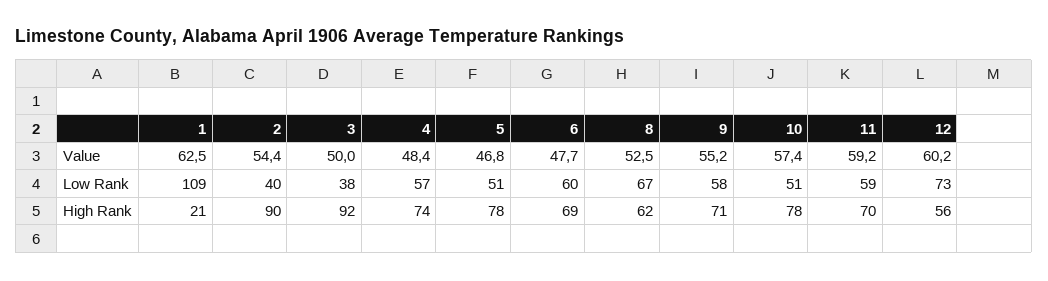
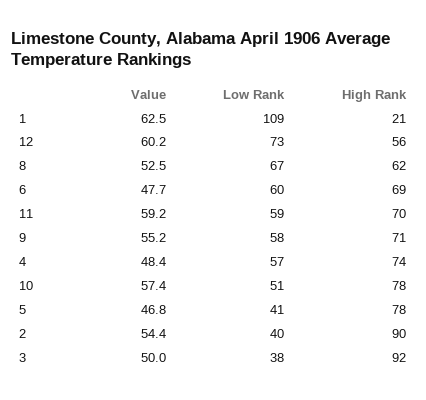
  {
    "1": {
      "Value": 62.5,
      "Low Rank": 109,
      "High Rank": 21
    },
    "2": {
      "Value": 54.4,
      "Low Rank": 40,
      "High Rank": 90
    },
    "3": {
      "Value": 50,
      "Low Rank": 38,
      "High Rank": 92
    },
    "4": {
      "Value": 48.4,
      "Low Rank": 57,
      "High Rank": 74
    },
    "5": {
      "Value": 46.8,
-     "Low Rank": 51,
+     "Low Rank": 41,
      "High Rank": 78
    },
    "6": {
      "Value": 47.7,
      "Low Rank": 60,
      "High Rank": 69
    },
    "8": {
      "Value": 52.5,
      "Low Rank": 67,
      "High Rank": 62
    },
    "9": {
      "Value": 55.2,
      "Low Rank": 58,
      "High Rank": 71
    },
    "10": {
      "Value": 57.4,
      "Low Rank": 51,
      "High Rank": 78
    },
    "11": {
      "Value": 59.2,
      "Low Rank": 59,
      "High Rank": 70
    },
    "12": {
      "Value": 60.2,
      "Low Rank": 73,
      "High Rank": 56
    }
  }

